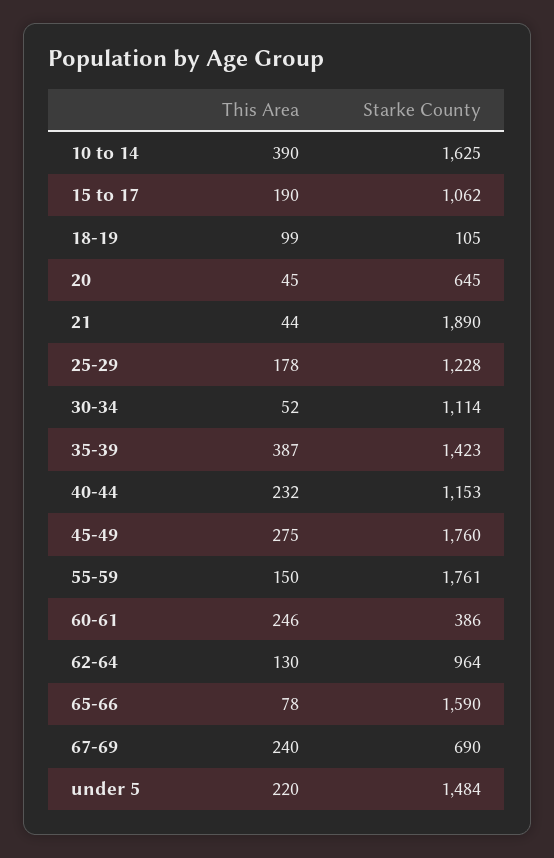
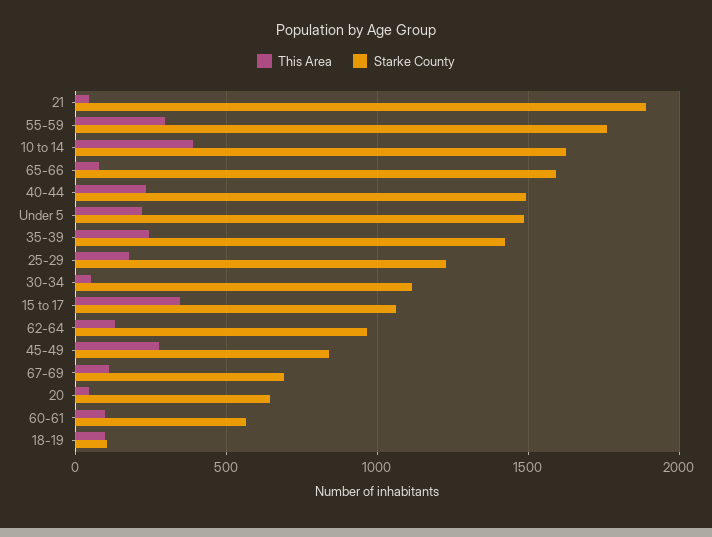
  {
    "This Area": {
      "10 to 14": 390,
-     "15 to 17": 190,
+     "15 to 17": 350,
      "18-19": 99,
      "20": 45,
      "21": 44,
      "25-29": 178,
      "30-34": 52,
-     "35-39": 387,
+     "35-39": 250,
      "40-44": 232,
      "45-49": 275,
-     "55-59": 150,
+     "55-59": 300,
-     "60-61": 246,
+     "60-61": 100,
      "62-64": 130,
      "65-66": 78,
-     "67-69": 240,
+     "67-69": 100,
      "under 5": 220
    },
    "Starke County": {
      "10 to 14": 1625,
      "15 to 17": 1062,
      "18-19": 105,
      "20": 645,
      "21": 1890,
      "25-29": 1228,
      "30-34": 1114,
      "35-39": 1423,
-     "40-44": 1153,
+     "40-44": 1500,
-     "45-49": 1760,
+     "45-49": 850,
      "55-59": 1761,
-     "60-61": 386,
+     "60-61": 550,
      "62-64": 964,
      "65-66": 1590,
      "67-69": 690,
      "under 5": 1484
    }
  }

